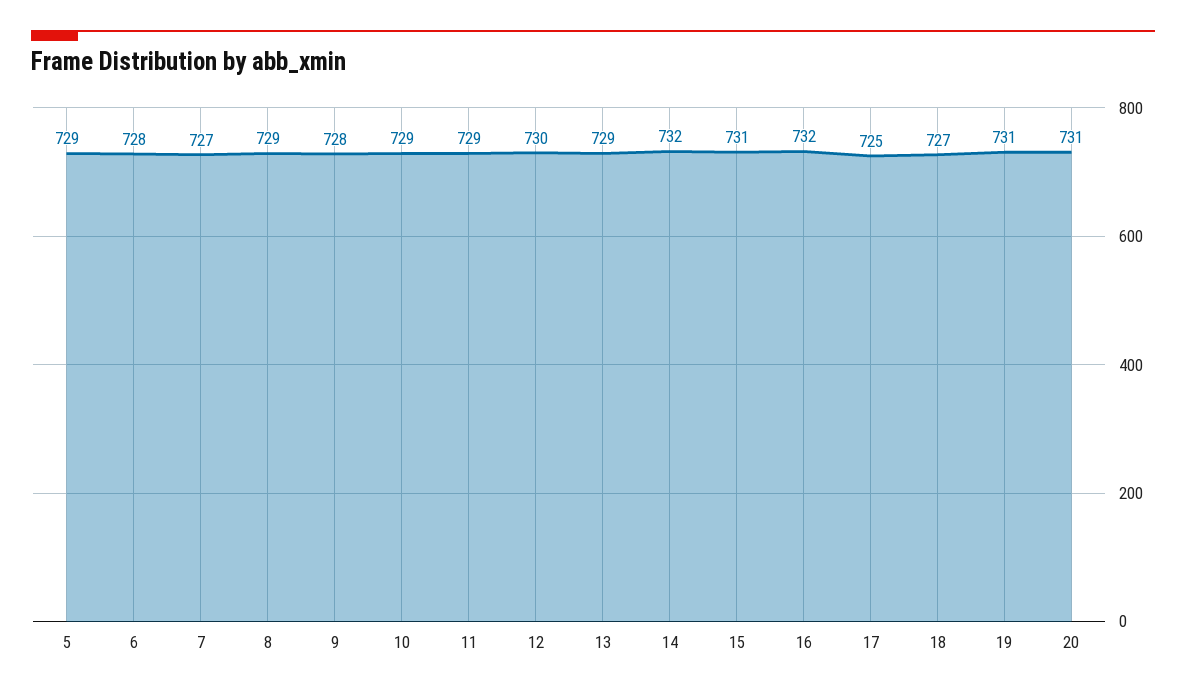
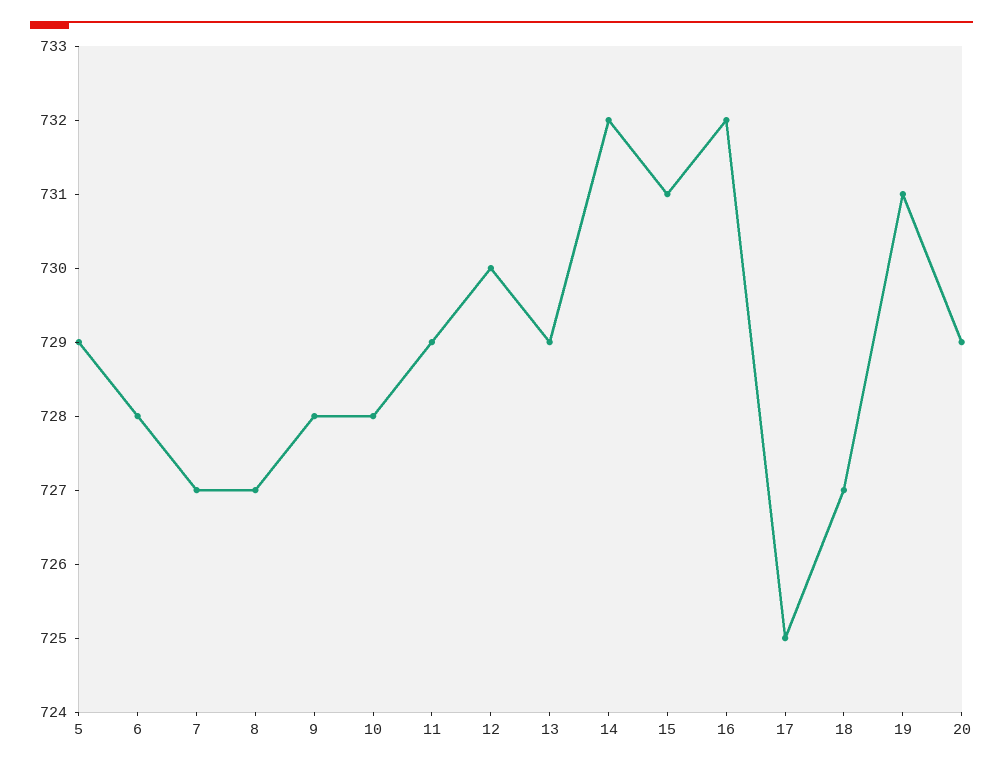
  {
    "5": 729,
    "6": 728,
    "7": 727,
-   "8": 729,
+   "8": 727,
    "9": 728,
-   "10": 729,
+   "10": 728,
    "11": 729,
    "12": 730,
    "13": 729,
    "14": 732,
    "15": 731,
    "16": 732,
    "17": 725,
    "18": 727,
    "19": 731,
-   "20": 731
+   "20": 729
  }

